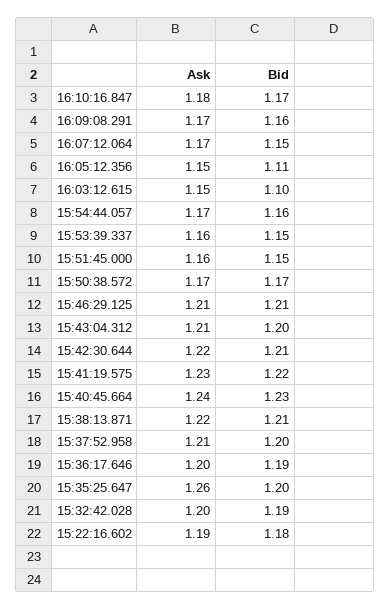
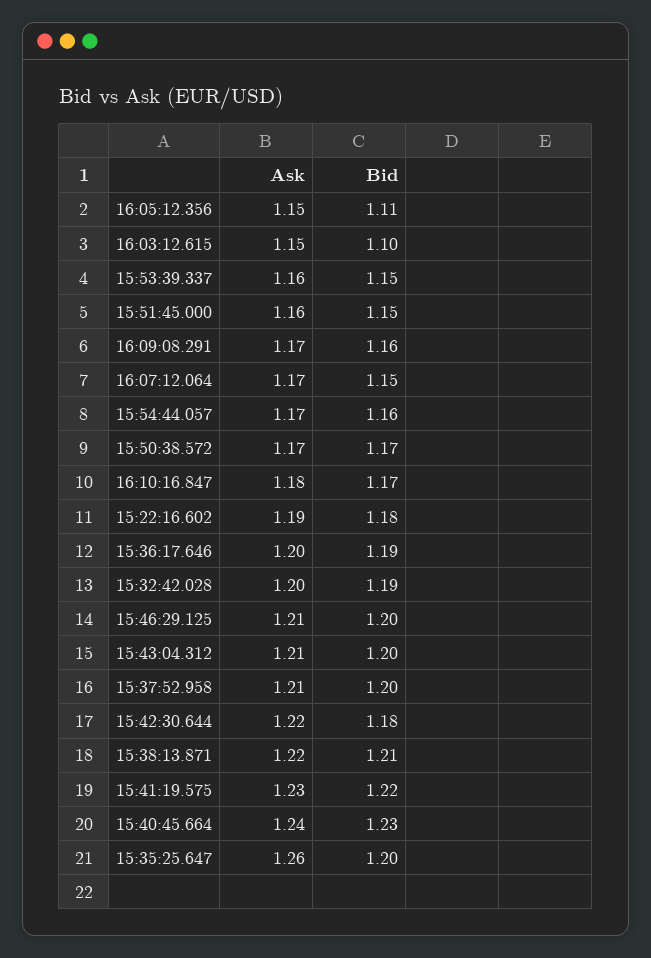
  {
    "Ask": {
      "16:10:16.847": 1.18,
      "16:09:08.291": 1.17,
      "16:07:12.064": 1.17,
      "16:05:12.356": 1.15,
      "16:03:12.615": 1.15,
      "15:54:44.057": 1.17,
      "15:53:39.337": 1.16,
      "15:51:45.000": 1.16,
      "15:50:38.572": 1.17,
      "15:46:29.125": 1.21,
      "15:43:04.312": 1.21,
      "15:42:30.644": 1.22,
      "15:41:19.575": 1.23,
      "15:40:45.664": 1.24,
      "15:38:13.871": 1.22,
      "15:37:52.958": 1.21,
      "15:36:17.646": 1.2,
      "15:35:25.647": 1.26,
      "15:32:42.028": 1.2,
      "15:22:16.602": 1.19
    },
    "Bid": {
      "16:10:16.847": 1.17,
      "16:09:08.291": 1.16,
      "16:07:12.064": 1.15,
      "16:05:12.356": 1.11,
      "16:03:12.615": 1.1,
      "15:54:44.057": 1.16,
      "15:53:39.337": 1.15,
      "15:51:45.000": 1.15,
      "15:50:38.572": 1.17,
-     "15:46:29.125": 1.21,
+     "15:46:29.125": 1.2,
      "15:43:04.312": 1.2,
-     "15:42:30.644": 1.21,
+     "15:42:30.644": 1.18,
      "15:41:19.575": 1.22,
      "15:40:45.664": 1.23,
      "15:38:13.871": 1.21,
      "15:37:52.958": 1.2,
      "15:36:17.646": 1.19,
      "15:35:25.647": 1.2,
      "15:32:42.028": 1.19,
      "15:22:16.602": 1.18
    }
  }

